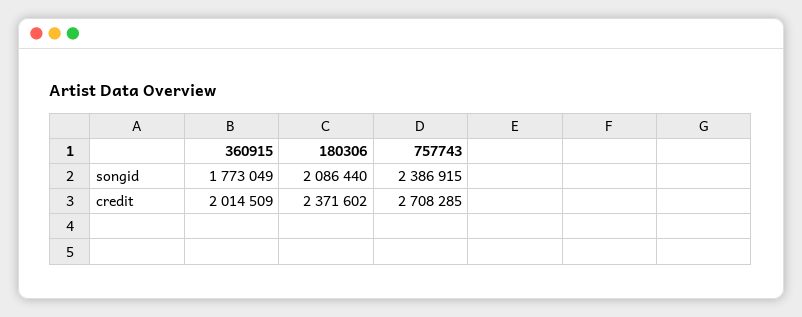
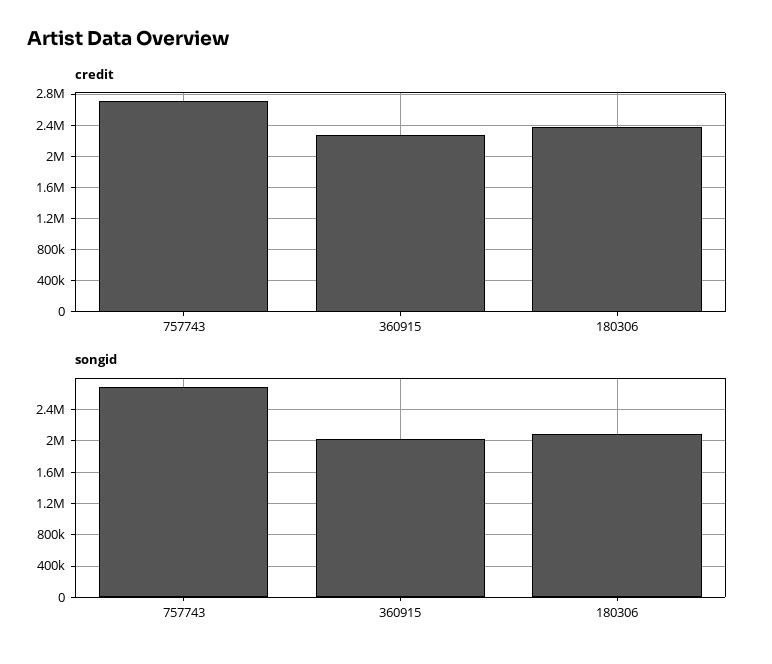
  {
    "songid": {
-     "360915": 1773049,
+     "360915": 2000000,
      "180306": 2086440,
-     "757743": 2386915
+     "757743": 2700000
    },
    "credit": {
-     "360915": 2014509,
+     "360915": 2300000,
      "180306": 2371602,
      "757743": 2708285
    }
  }

